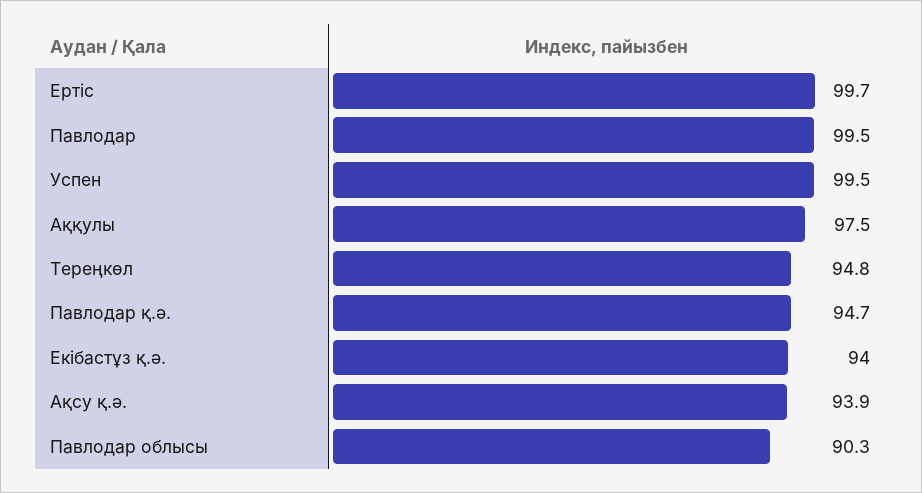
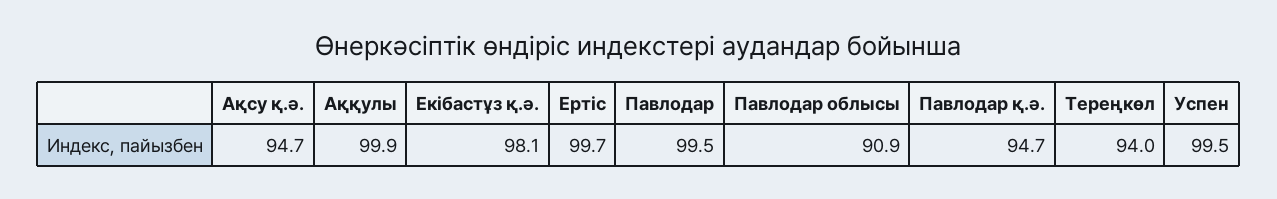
  {
    "Ертіс": 99.7,
    "Павлодар": 99.5,
    "Успен": 99.5,
-   "Аққулы": 97.5,
+   "Аққулы": 99.9,
-   "Тереңкөл": 94.8,
+   "Тереңкөл": 94,
    "Павлодар қ.ә.": 94.7,
-   "Екібастұз қ.ә.": 94,
+   "Екібастұз қ.ә.": 98.1,
-   "Ақсу қ.ә.": 93.9,
+   "Ақсу қ.ә.": 94.7,
-   "Павлодар облысы": 90.3
+   "Павлодар облысы": 90.9
  }

